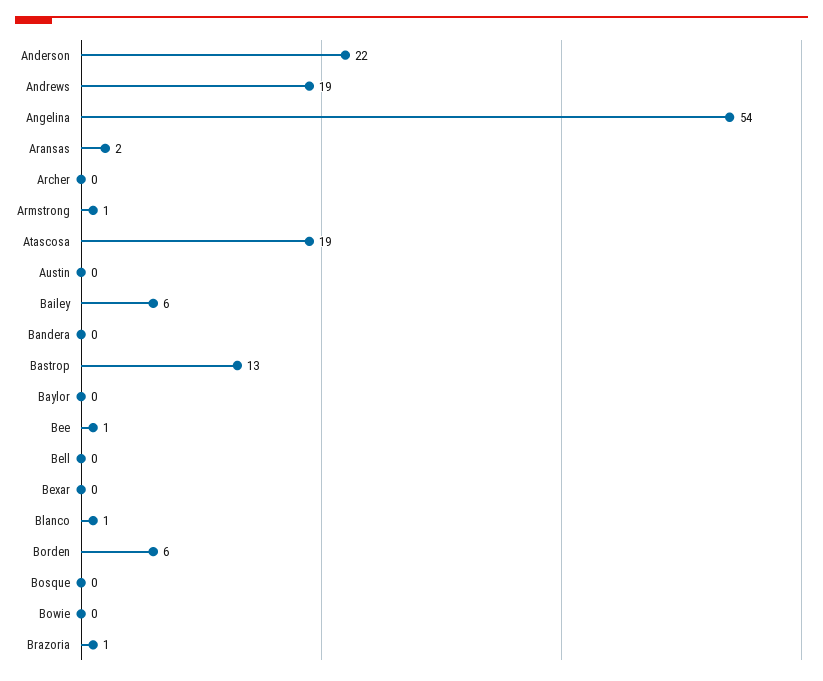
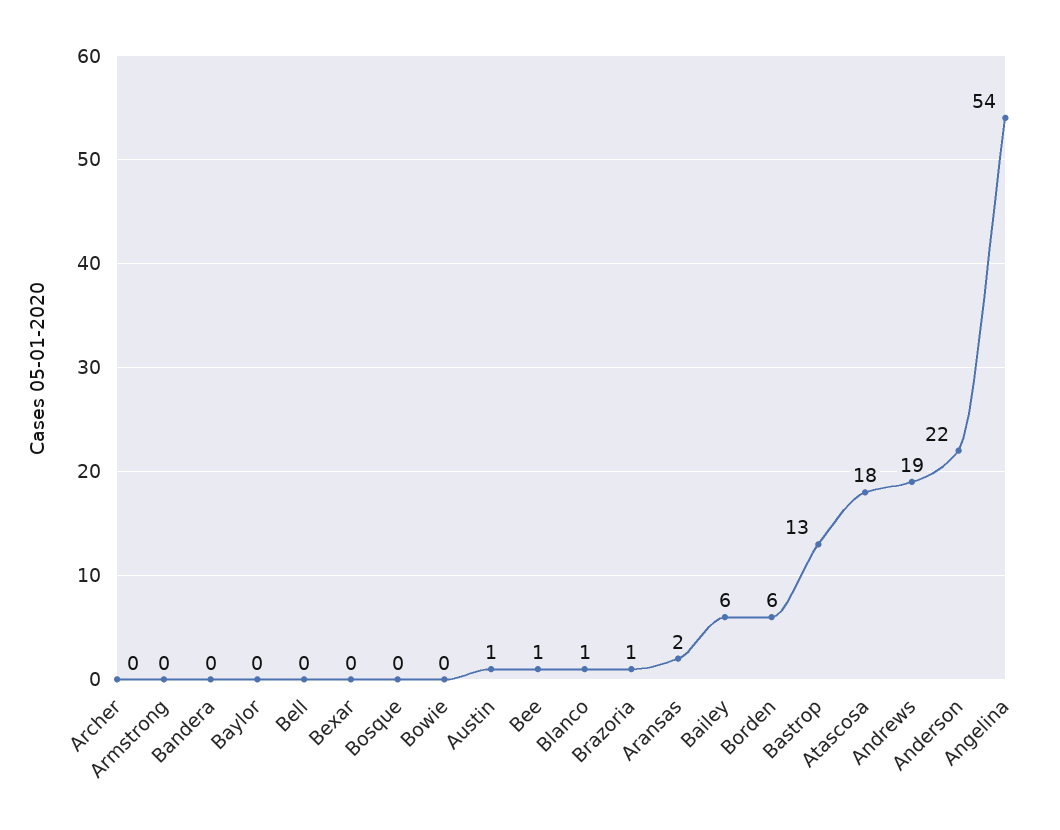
  {
    "Anderson": 22,
    "Andrews": 19,
    "Angelina": 54,
    "Aransas": 2,
    "Archer": 0,
-   "Armstrong": 1,
+   "Armstrong": 0,
-   "Atascosa": 19,
+   "Atascosa": 18,
-   "Austin": 0,
+   "Austin": 1,
    "Bailey": 6,
    "Bandera": 0,
    "Bastrop": 13,
    "Baylor": 0,
    "Bee": 1,
    "Bell": 0,
    "Bexar": 0,
    "Blanco": 1,
    "Borden": 6,
    "Bosque": 0,
    "Bowie": 0,
    "Brazoria": 1
  }

